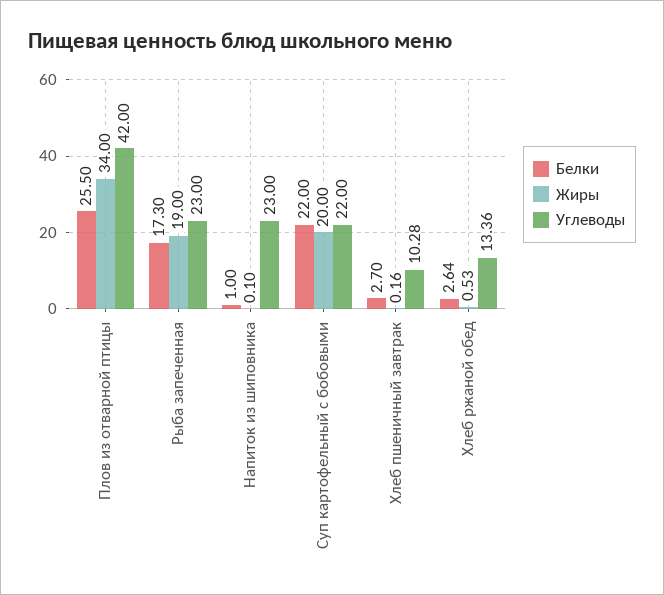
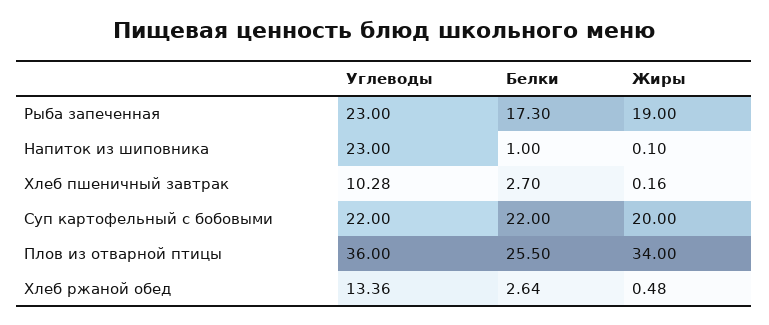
  {
    "Белки": {
      "Плов из отварной птицы": 25.5,
      "Рыба запеченная": 17.3,
      "Напиток из шиповника": 1,
      "Суп картофельный с бобовыми": 22,
      "Хлеб пшеничный завтрак": 2.7,
      "Хлеб ржаной обед": 2.64
    },
    "Жиры": {
      "Плов из отварной птицы": 34,
      "Рыба запеченная": 19,
      "Напиток из шиповника": 0.1,
      "Суп картофельный с бобовыми": 20,
      "Хлеб пшеничный завтрак": 0.16,
-     "Хлеб ржаной обед": 0.53
+     "Хлеб ржаной обед": 0.48
    },
    "Углеводы": {
-     "Плов из отварной птицы": 42,
+     "Плов из отварной птицы": 36,
      "Рыба запеченная": 23,
      "Напиток из шиповника": 23,
      "Суп картофельный с бобовыми": 22,
      "Хлеб пшеничный завтрак": 10.28,
      "Хлеб ржаной обед": 13.36
    }
  }

